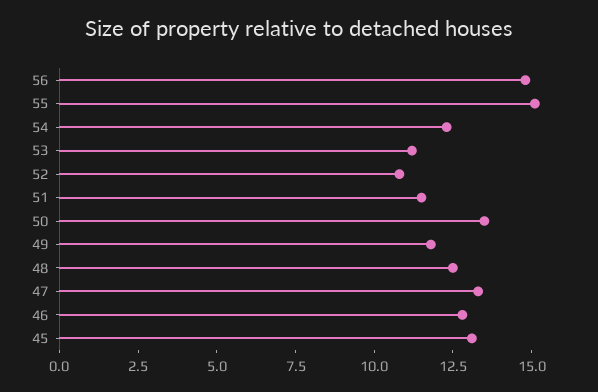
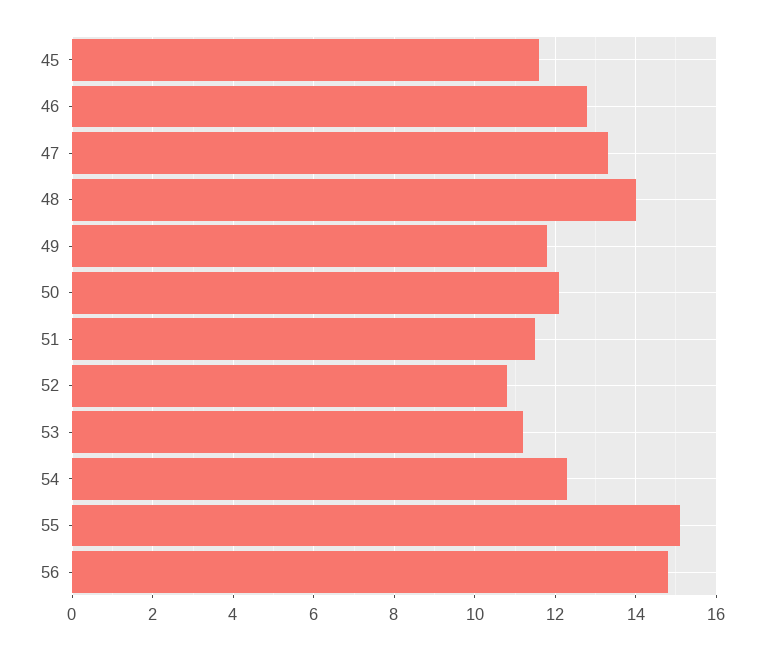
  {
    "56": 15,
    "55": 15,
    "54": 12.5,
    "53": 11,
    "52": 11,
    "51": 11.5,
-   "50": 13.5,
+   "50": 12,
    "49": 12,
-   "48": 12.5,
+   "48": 14,
    "47": 13.5,
    "46": 13,
-   "45": 13
+   "45": 11.5
  }

